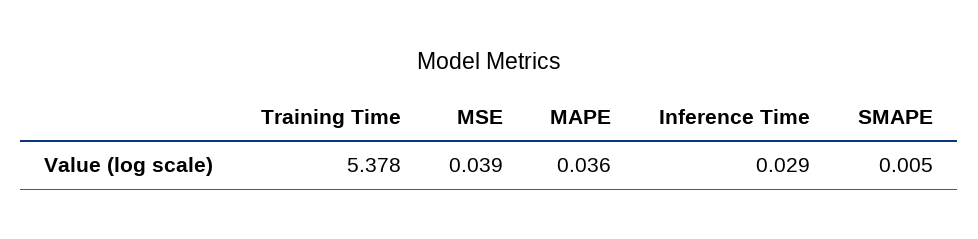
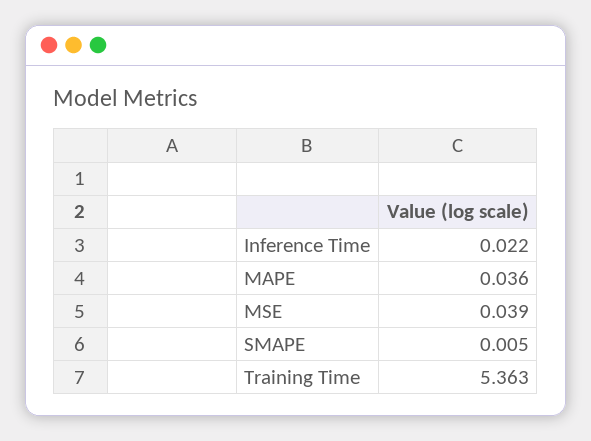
  {
-   "Training Time": 5.378,
+   "Training Time": 5.363,
    "MSE": 0.039,
    "MAPE": 0.036,
-   "Inference Time": 0.029,
+   "Inference Time": 0.022,
    "SMAPE": 0.005
  }

